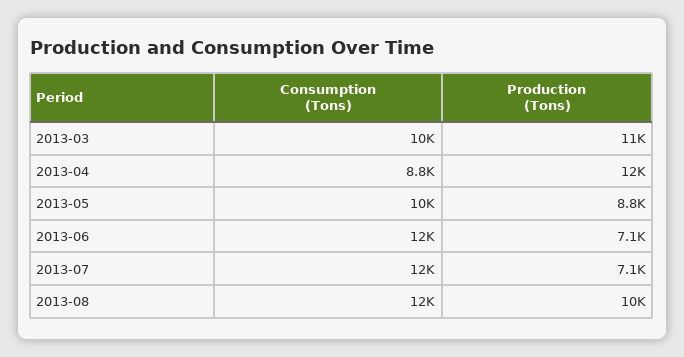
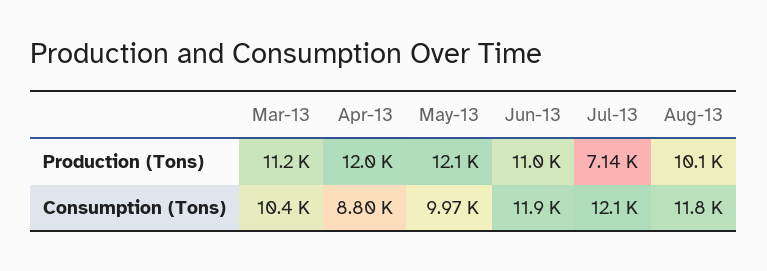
  {
    "Consumption (Tons)": {
      "2013-03": 10400,
      "2013-04": 8800,
      "2013-05": 9970,
      "2013-06": 11900,
      "2013-07": 12100,
      "2013-08": 11800
    },
    "Production (Tons)": {
      "2013-03": 11200,
      "2013-04": 12000,
-     "2013-05": 8800,
+     "2013-05": 12100,
-     "2013-06": 7100,
+     "2013-06": 11000,
      "2013-07": 7140,
      "2013-08": 10100
    }
  }

